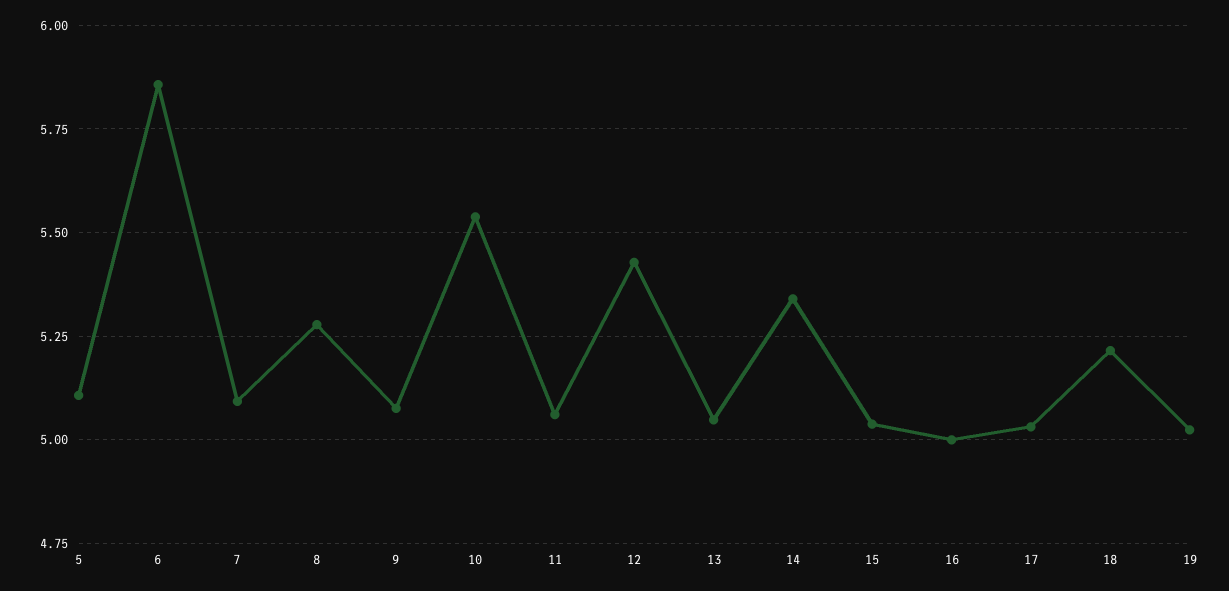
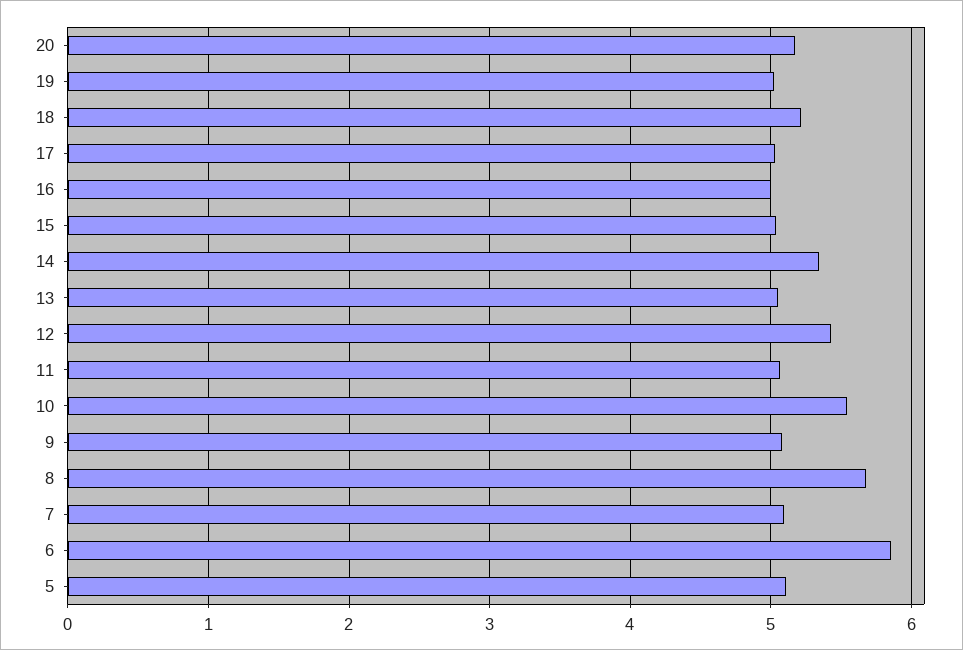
  {
    "5": 5.1,
    "6": 5.85,
    "7": 5.1,
-   "8": 5.275,
+   "8": 5.7,
    "9": 5.075,
    "10": 5.55,
    "11": 5.05,
    "12": 5.425,
    "13": 5.05,
    "14": 5.35,
    "15": 5.05,
    "16": 5,
    "17": 5.025,
    "18": 5.225,
-   "19": 5.025
+   "19": 5.025,
+   "20": 5.2
  }

